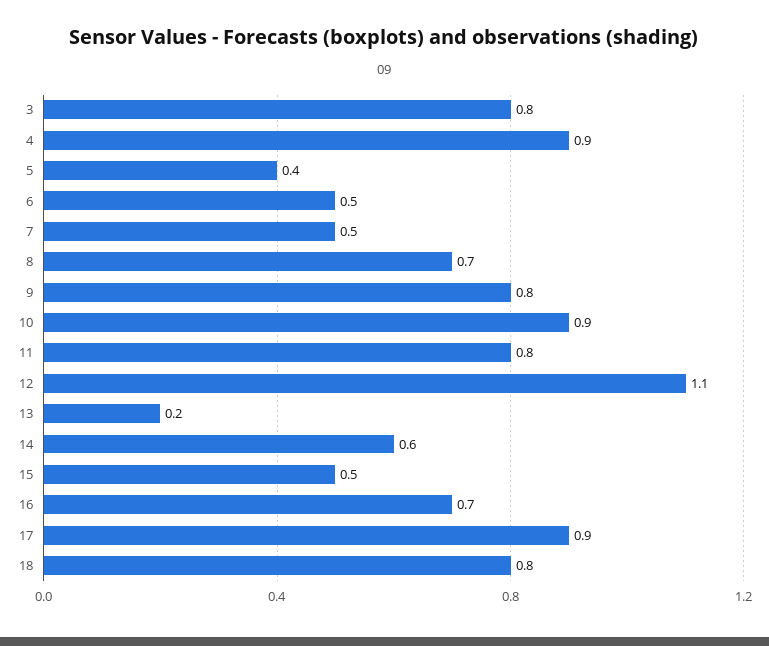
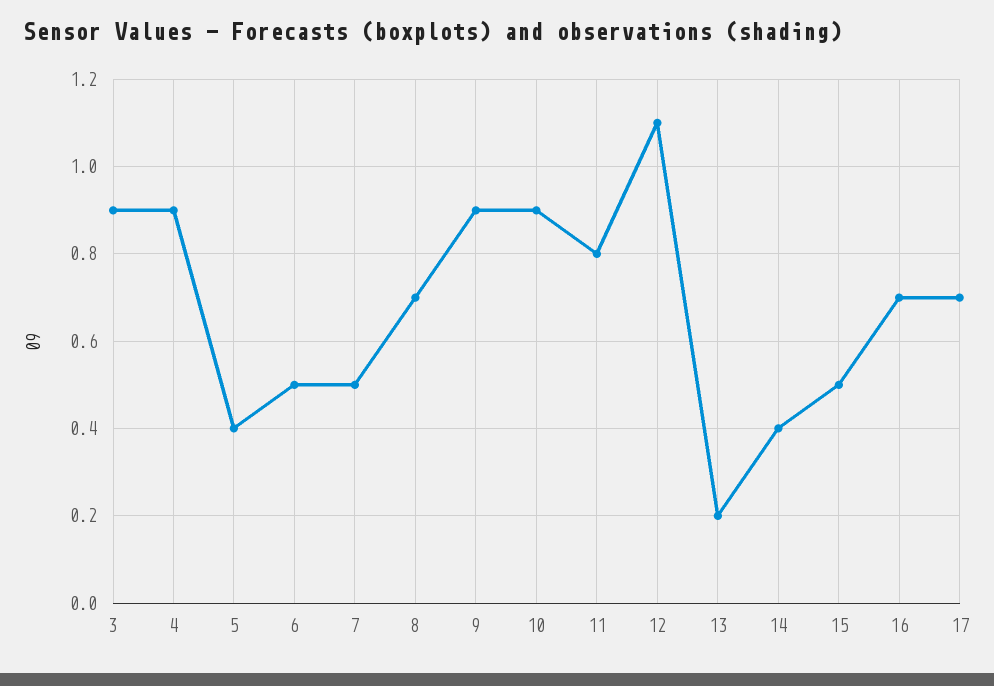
  {
-   "3": 0.8,
+   "3": 0.9,
    "4": 0.9,
    "5": 0.4,
    "6": 0.5,
    "7": 0.5,
    "8": 0.7,
-   "9": 0.8,
+   "9": 0.9,
    "10": 0.9,
    "11": 0.8,
    "12": 1.1,
    "13": 0.2,
-   "14": 0.6,
+   "14": 0.4,
    "15": 0.5,
    "16": 0.7,
-   "17": 0.9,
+   "17": 0.7
-   "18": 0.8
  }

